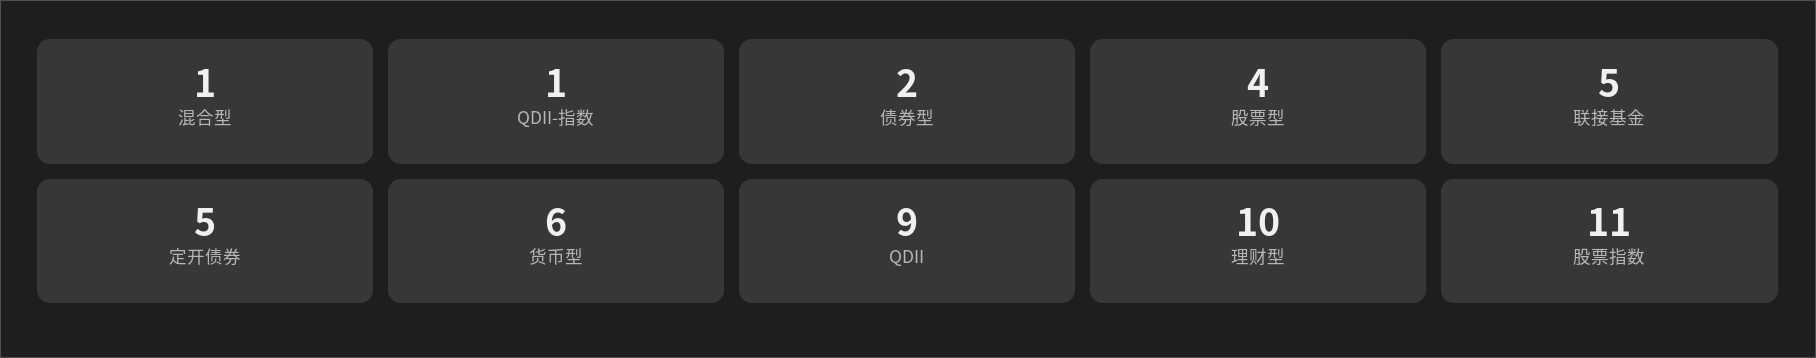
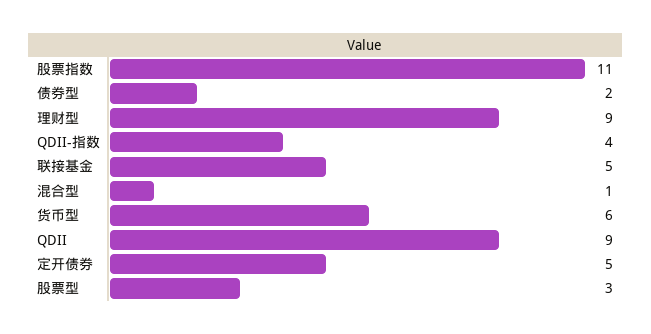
  {
    "混合型": 1,
-   "QDII-指数": 1,
+   "QDII-指数": 4,
    "债券型": 2,
-   "股票型": 4,
+   "股票型": 3,
    "联接基金": 5,
    "定开债券": 5,
    "货币型": 6,
    "QDII": 9,
-   "理财型": 10,
+   "理财型": 9,
    "股票指数": 11
  }

